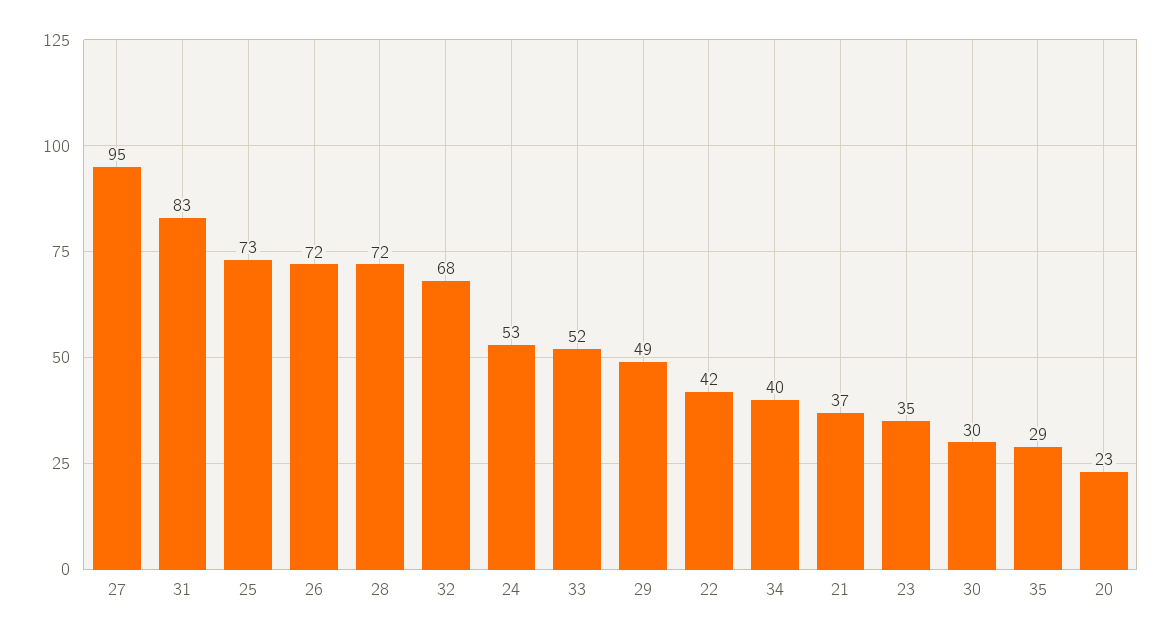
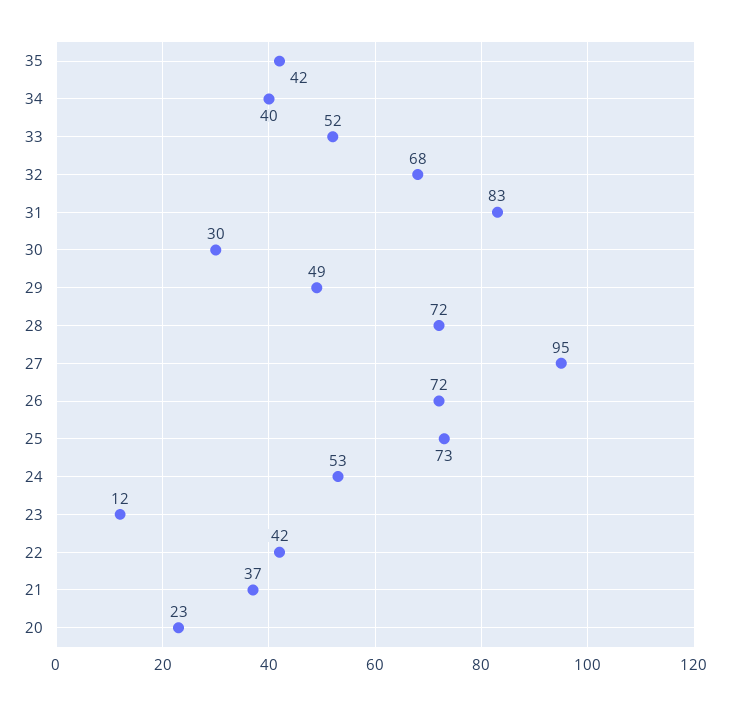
  {
    "27": 95,
    "31": 83,
    "25": 73,
    "26": 72,
    "28": 72,
    "32": 68,
    "24": 53,
    "33": 52,
    "29": 49,
    "22": 42,
    "34": 40,
    "21": 37,
-   "23": 35,
+   "23": 12,
    "30": 30,
-   "35": 29,
+   "35": 42,
    "20": 23
  }

